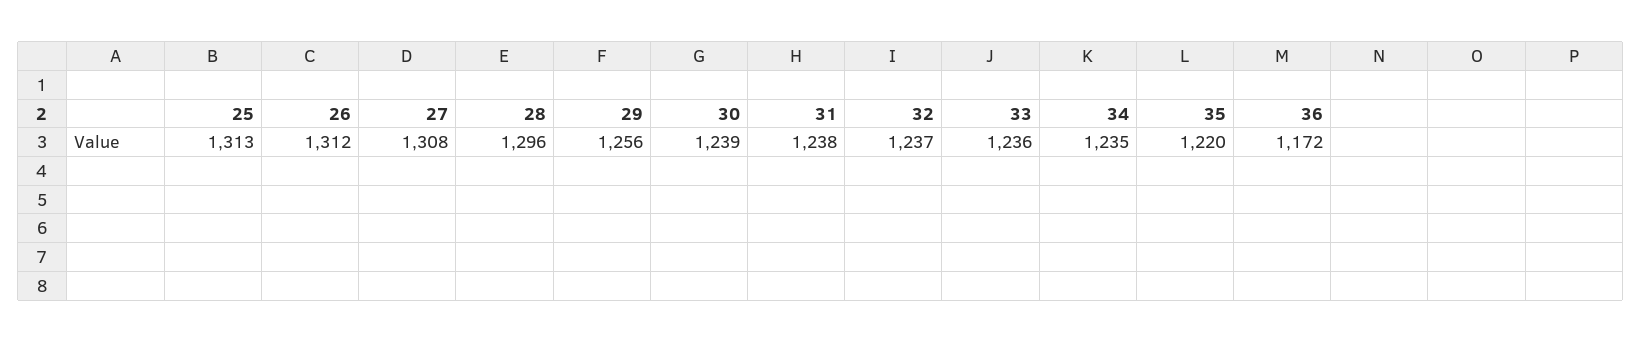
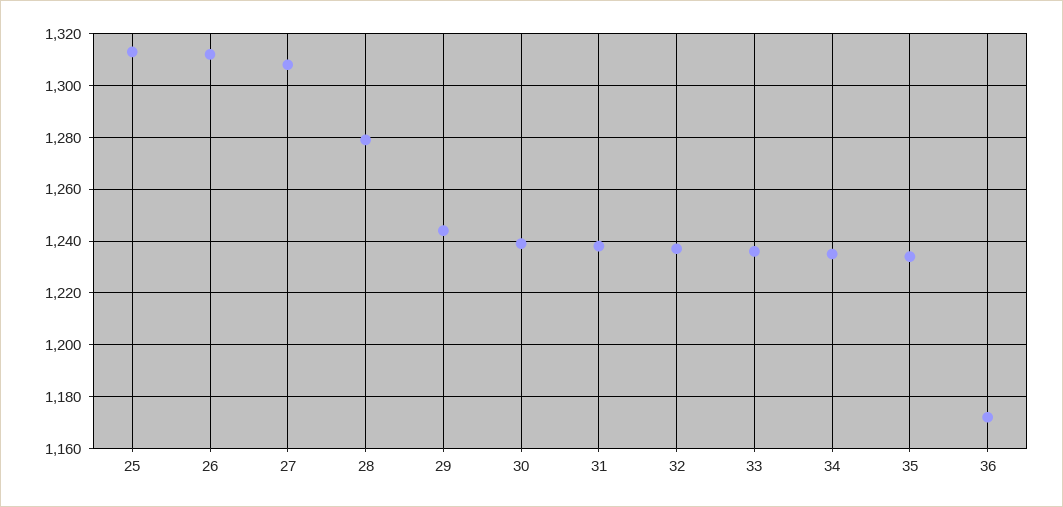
  {
    "25": 1313,
    "26": 1312,
    "27": 1308,
-   "28": 1296,
+   "28": 1280,
-   "29": 1256,
+   "29": 1245,
    "30": 1239,
    "31": 1238,
    "32": 1237,
    "33": 1236,
    "34": 1235,
-   "35": 1220,
+   "35": 1235,
    "36": 1172
  }

